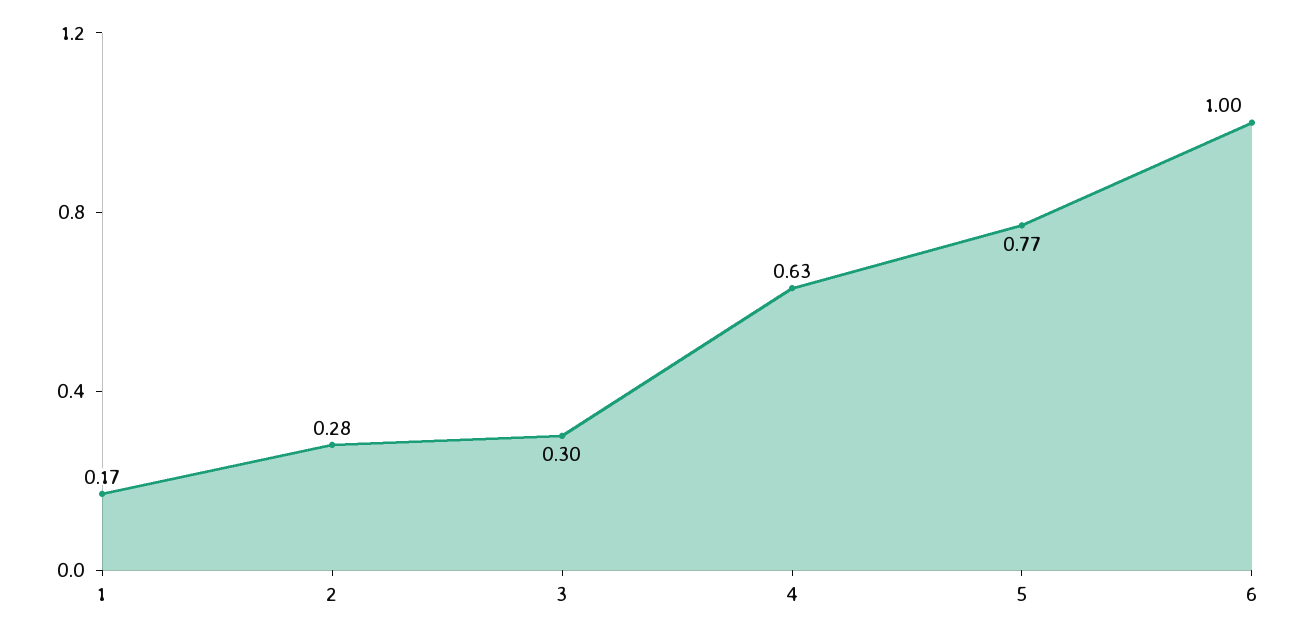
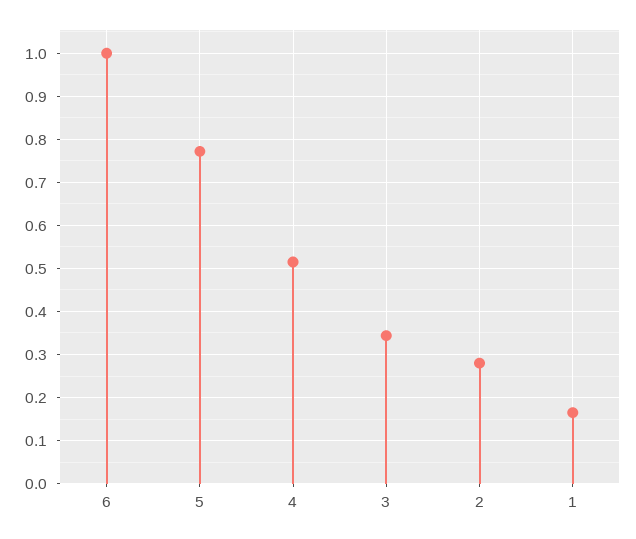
  {
    "1": 0.17,
    "2": 0.28,
-   "3": 0.3,
+   "3": 0.34,
-   "4": 0.63,
+   "4": 0.52,
    "5": 0.77,
    "6": 1
  }

